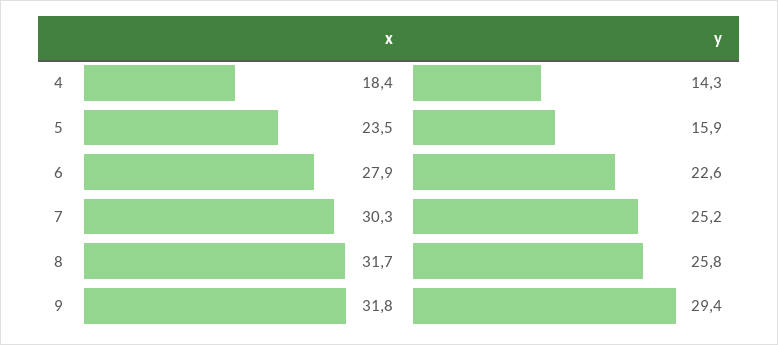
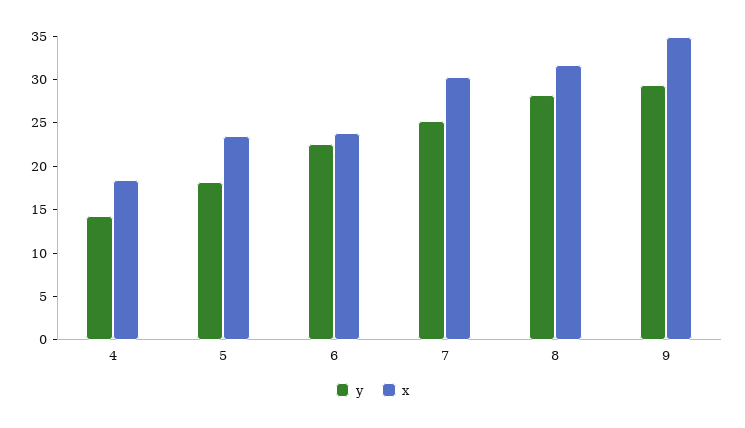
  {
    "x": {
      "4": 18.4,
      "5": 23.5,
-     "6": 27.9,
+     "6": 24,
      "7": 30.3,
      "8": 31.7,
-     "9": 31.8
+     "9": 35
    },
    "y": {
      "4": 14.3,
-     "5": 15.9,
+     "5": 18,
      "6": 22.6,
      "7": 25.2,
-     "8": 25.8,
+     "8": 28,
      "9": 29.4
    }
  }

